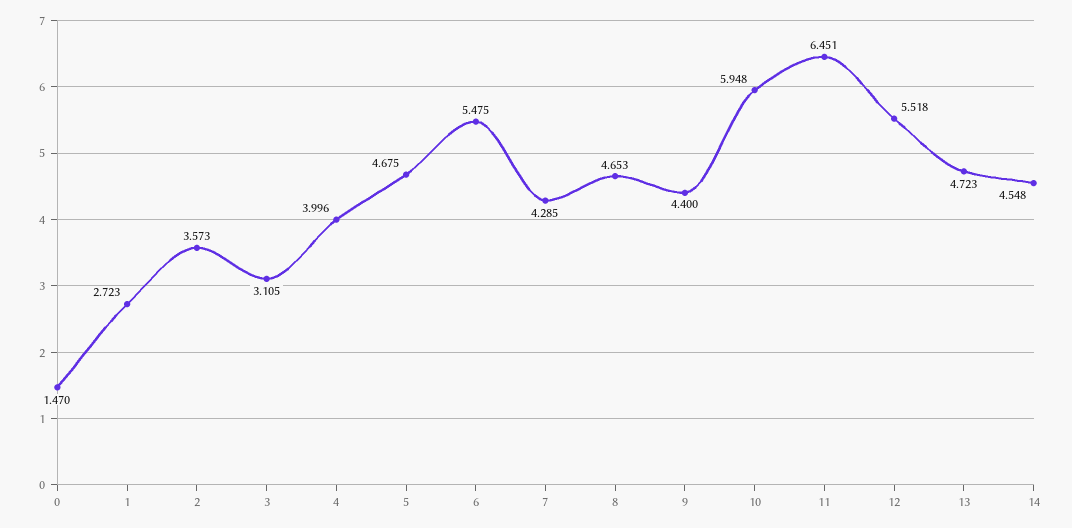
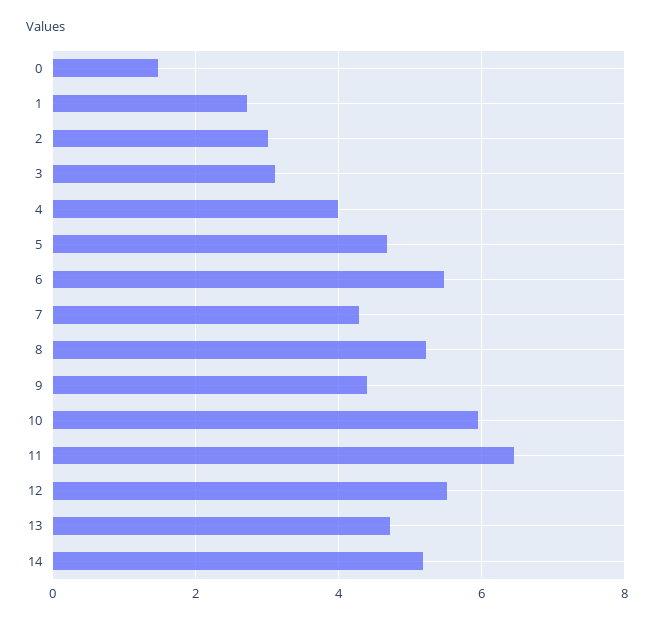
  {
    "0": 1.47,
    "1": 2.723,
-   "2": 3.573,
+   "2": 3,
    "3": 3.105,
    "4": 3.996,
    "5": 4.675,
    "6": 5.475,
    "7": 4.285,
-   "8": 4.653,
+   "8": 5.2,
    "9": 4.4,
    "10": 5.948,
    "11": 6.451,
    "12": 5.518,
    "13": 4.723,
-   "14": 4.548
+   "14": 5.2
  }

